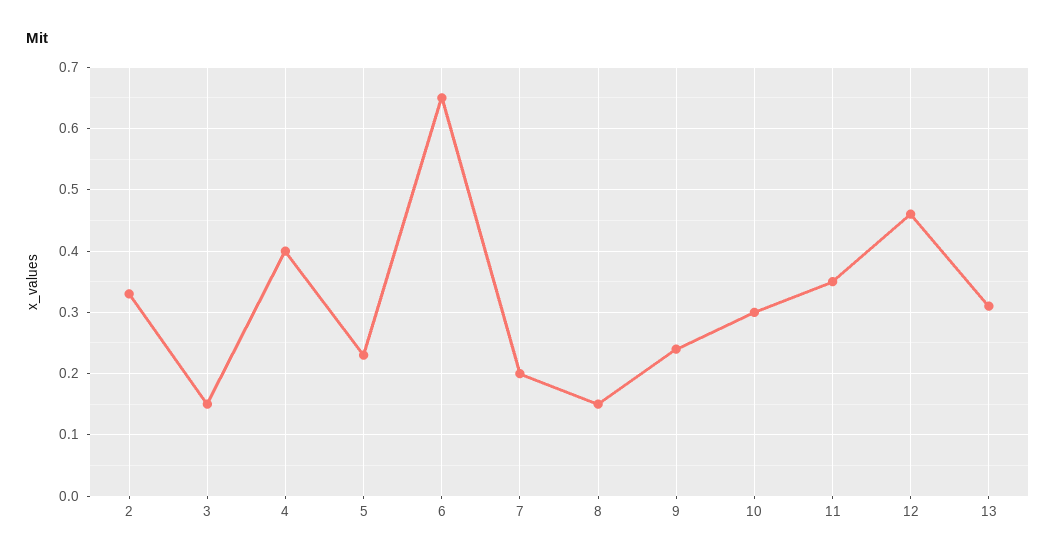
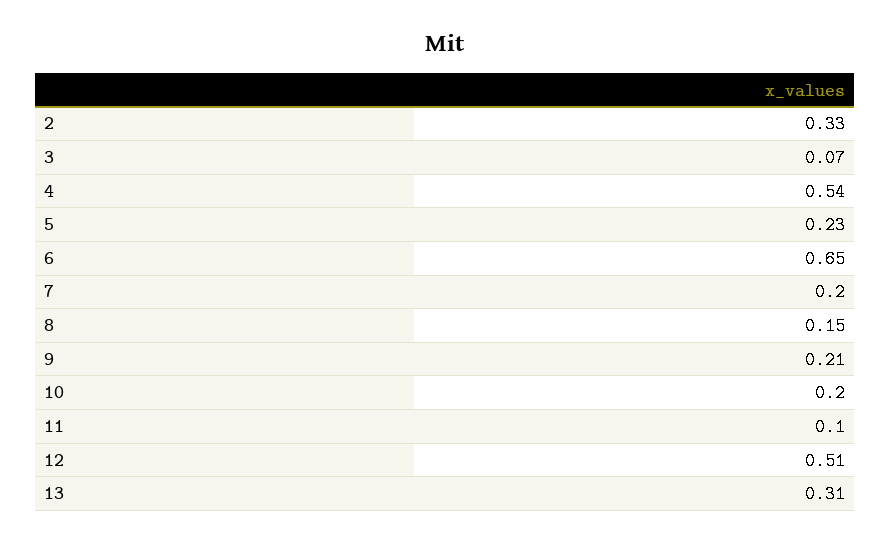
  {
    "2": 0.33,
-   "3": 0.15,
+   "3": 0.07,
-   "4": 0.4,
+   "4": 0.54,
    "5": 0.23,
    "6": 0.65,
    "7": 0.2,
    "8": 0.15,
-   "9": 0.24,
+   "9": 0.21,
-   "10": 0.3,
+   "10": 0.2,
-   "11": 0.35,
+   "11": 0.1,
-   "12": 0.46,
+   "12": 0.51,
    "13": 0.31
  }

